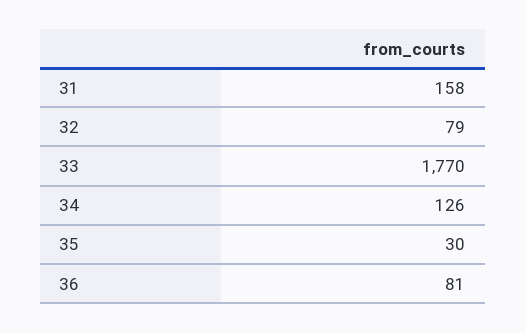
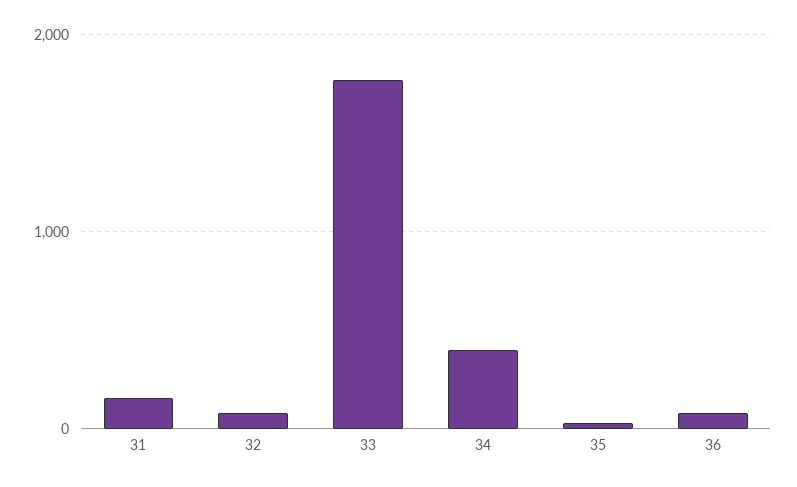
  {
    "31": 158,
    "32": 79,
    "33": 1770,
-   "34": 126,
+   "34": 400,
    "35": 30,
    "36": 81
  }

